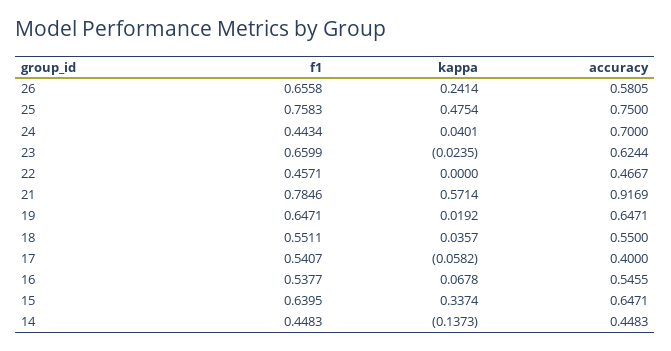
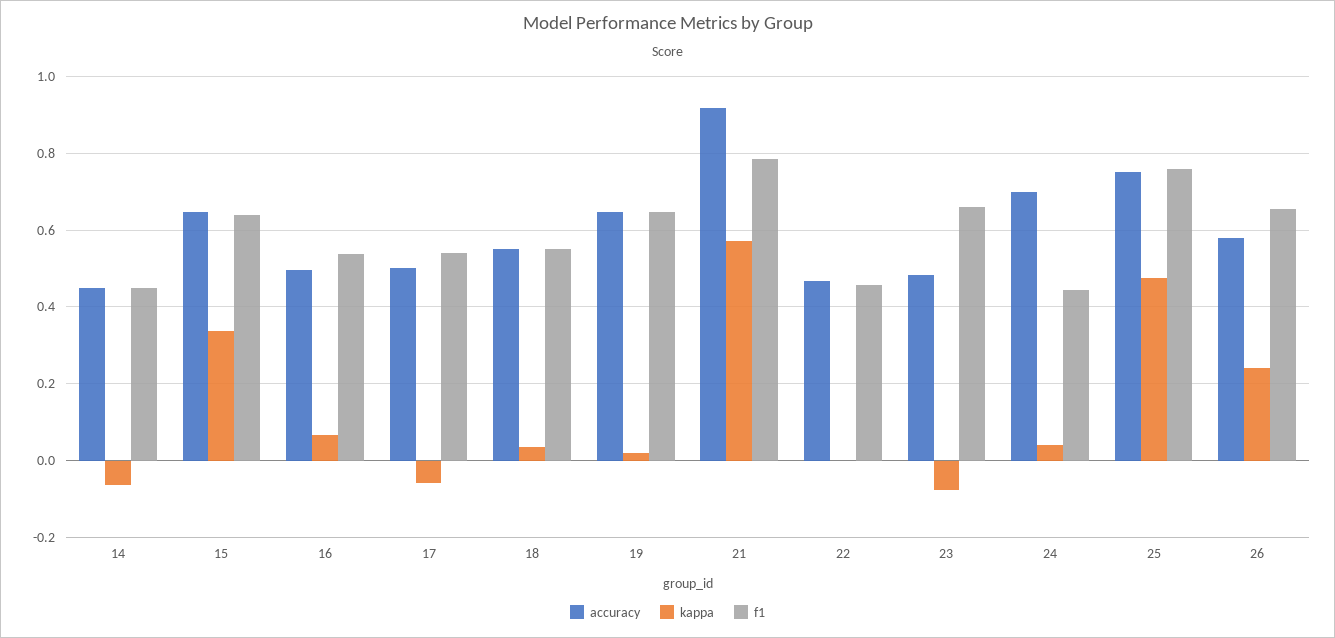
  {
    "f1": {
      "26": 0.6558,
      "25": 0.7583,
      "24": 0.4434,
      "23": 0.6599,
      "22": 0.4571,
      "21": 0.7846,
      "19": 0.6471,
      "18": 0.5511,
      "17": 0.5407,
      "16": 0.5377,
      "15": 0.6395,
      "14": 0.4483
    },
    "kappa": {
      "26": 0.2414,
      "25": 0.4754,
      "24": 0.0401,
-     "23": -0.0235,
+     "23": -0.08,
      "22": 0,
      "21": 0.5714,
      "19": 0.0192,
      "18": 0.0357,
      "17": -0.0582,
      "16": 0.0678,
      "15": 0.3374,
-     "14": -0.1373
+     "14": -0.06
    },
    "accuracy": {
      "26": 0.5805,
      "25": 0.75,
      "24": 0.7,
-     "23": 0.6244,
+     "23": 0.48,
      "22": 0.4667,
      "21": 0.9169,
      "19": 0.6471,
      "18": 0.55,
-     "17": 0.4,
+     "17": 0.5,
-     "16": 0.5455,
+     "16": 0.5,
      "15": 0.6471,
      "14": 0.4483
    }
  }

